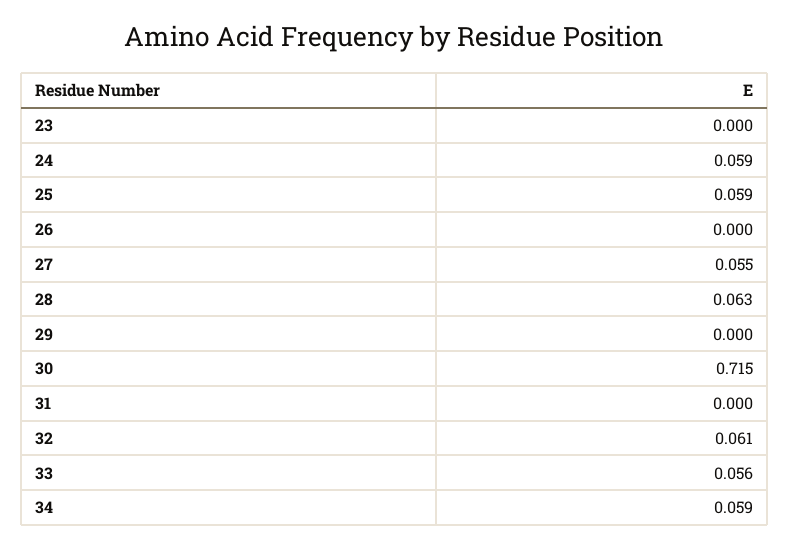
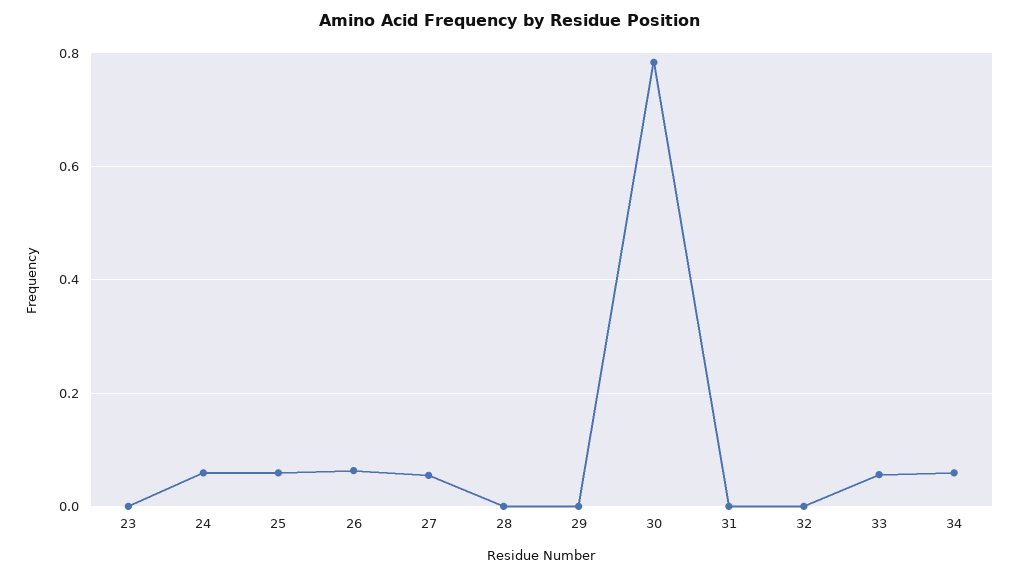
  {
    "23": 0,
    "24": 0.059,
    "25": 0.059,
-   "26": 0,
+   "26": 0.06,
    "27": 0.055,
-   "28": 0.063,
+   "28": 0,
    "29": 0,
-   "30": 0.715,
+   "30": 0.78,
    "31": 0,
-   "32": 0.061,
+   "32": 0,
    "33": 0.056,
    "34": 0.059
  }

